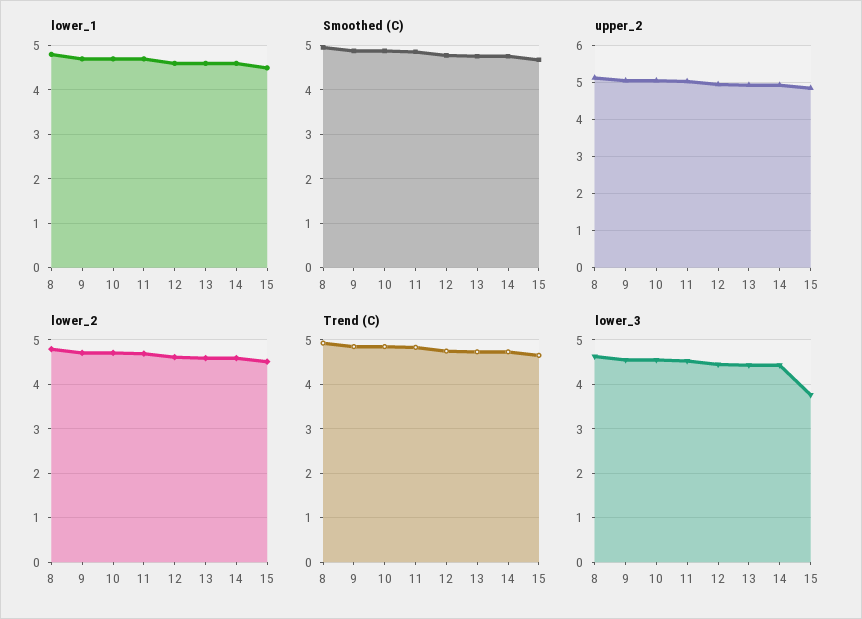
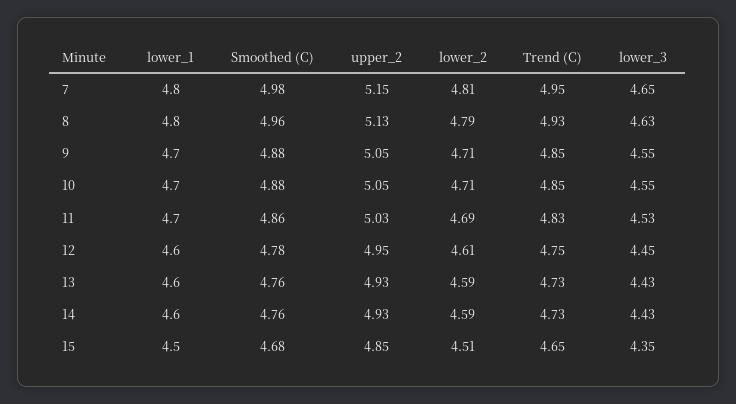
  {
    "lower_1": {
      "8": 4.8,
      "9": 4.7,
      "10": 4.7,
      "11": 4.7,
      "12": 4.6,
      "13": 4.6,
      "14": 4.6,
-     "15": 4.5
+     "15": 4.5,
+     "7": 4.8
    },
    "Smoothed (C)": {
      "8": 4.96,
      "9": 4.88,
      "10": 4.88,
      "11": 4.86,
      "12": 4.78,
      "13": 4.76,
      "14": 4.76,
-     "15": 4.68
+     "15": 4.68,
+     "7": 4.98
    },
    "upper_2": {
      "8": 5.13,
      "9": 5.05,
      "10": 5.05,
      "11": 5.03,
      "12": 4.95,
      "13": 4.93,
      "14": 4.93,
-     "15": 4.85
+     "15": 4.85,
+     "7": 5.15
    },
    "lower_2": {
      "8": 4.79,
      "9": 4.71,
      "10": 4.71,
      "11": 4.69,
      "12": 4.61,
      "13": 4.59,
      "14": 4.59,
-     "15": 4.51
+     "15": 4.51,
+     "7": 4.81
    },
    "Trend (C)": {
      "8": 4.93,
      "9": 4.85,
      "10": 4.85,
      "11": 4.83,
      "12": 4.75,
      "13": 4.73,
      "14": 4.73,
-     "15": 4.65
+     "15": 4.65,
+     "7": 4.95
    },
    "lower_3": {
      "8": 4.63,
      "9": 4.55,
      "10": 4.55,
      "11": 4.53,
      "12": 4.45,
      "13": 4.43,
      "14": 4.43,
-     "15": 3.8
+     "15": 4.35,
+     "7": 4.65
    }
  }

